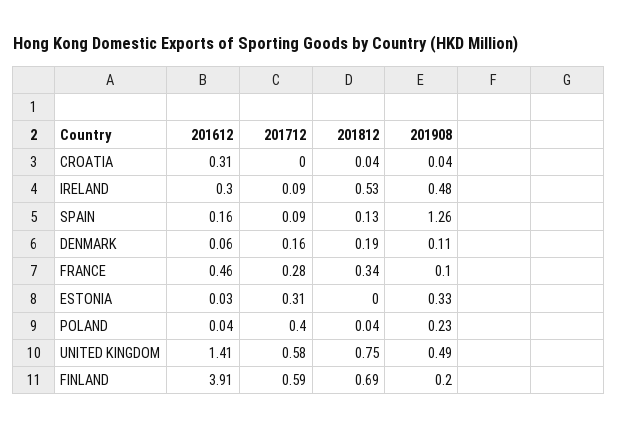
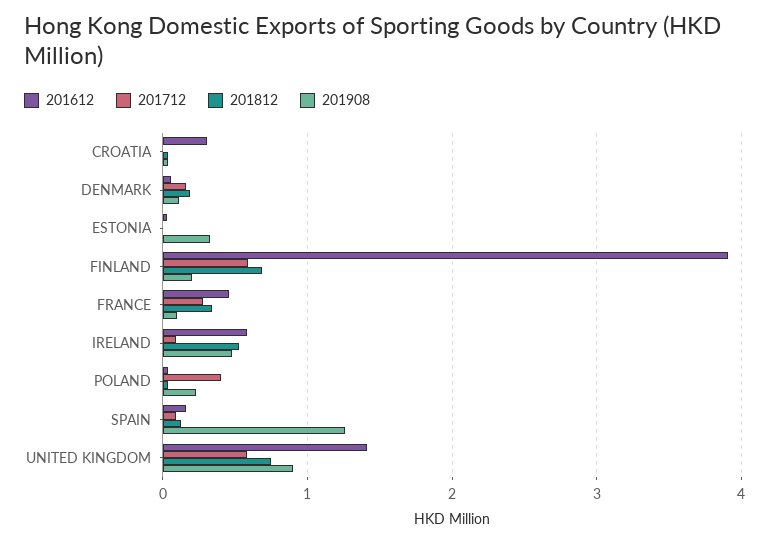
  {
    "201612": {
      "CROATIA": 0.31,
-     "IRELAND": 0.3,
+     "IRELAND": 0.6,
      "SPAIN": 0.16,
      "DENMARK": 0.06,
      "FRANCE": 0.46,
      "ESTONIA": 0.03,
      "POLAND": 0.04,
      "UNITED KINGDOM": 1.41,
      "FINLAND": 3.91
    },
    "201712": {
      "CROATIA": 0,
      "IRELAND": 0.09,
      "SPAIN": 0.09,
      "DENMARK": 0.16,
      "FRANCE": 0.28,
-     "ESTONIA": 0.31,
+     "ESTONIA": 0,
      "POLAND": 0.4,
      "UNITED KINGDOM": 0.58,
      "FINLAND": 0.59
    },
    "201812": {
      "CROATIA": 0.04,
      "IRELAND": 0.53,
      "SPAIN": 0.13,
      "DENMARK": 0.19,
      "FRANCE": 0.34,
      "ESTONIA": 0,
      "POLAND": 0.04,
      "UNITED KINGDOM": 0.75,
      "FINLAND": 0.69
    },
    "201908": {
      "CROATIA": 0.04,
      "IRELAND": 0.48,
      "SPAIN": 1.26,
      "DENMARK": 0.11,
      "FRANCE": 0.1,
      "ESTONIA": 0.33,
      "POLAND": 0.23,
-     "UNITED KINGDOM": 0.49,
+     "UNITED KINGDOM": 0.9,
      "FINLAND": 0.2
    }
  }

